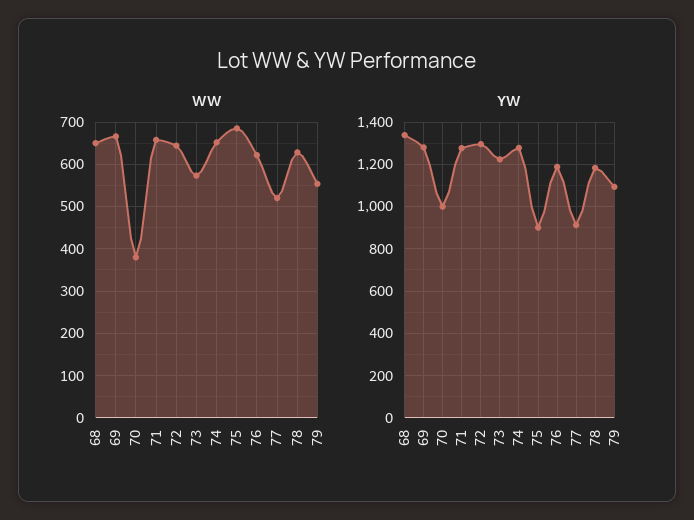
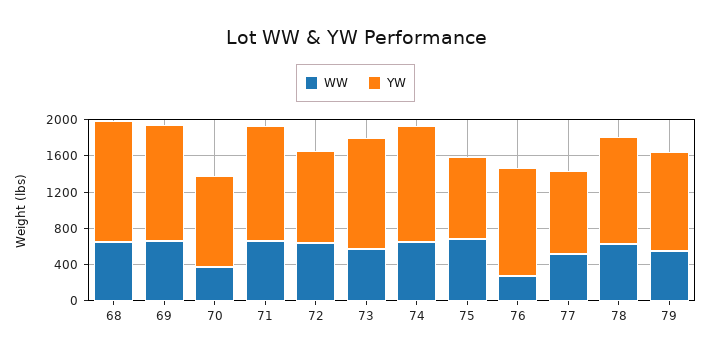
  {
    "WW": {
      "68": 660,
      "69": 660,
      "70": 380,
      "71": 660,
      "72": 640,
      "73": 580,
      "74": 660,
      "75": 680,
-     "76": 620,
+     "76": 300,
      "77": 520,
      "78": 620,
      "79": 560
    },
    "YW": {
      "68": 1350,
      "69": 1300,
      "70": 1000,
      "71": 1300,
-     "72": 1300,
+     "72": 1000,
      "73": 1200,
      "74": 1300,
      "75": 900,
      "76": 1200,
      "77": 900,
      "78": 1200,
      "79": 1100
    }
  }

